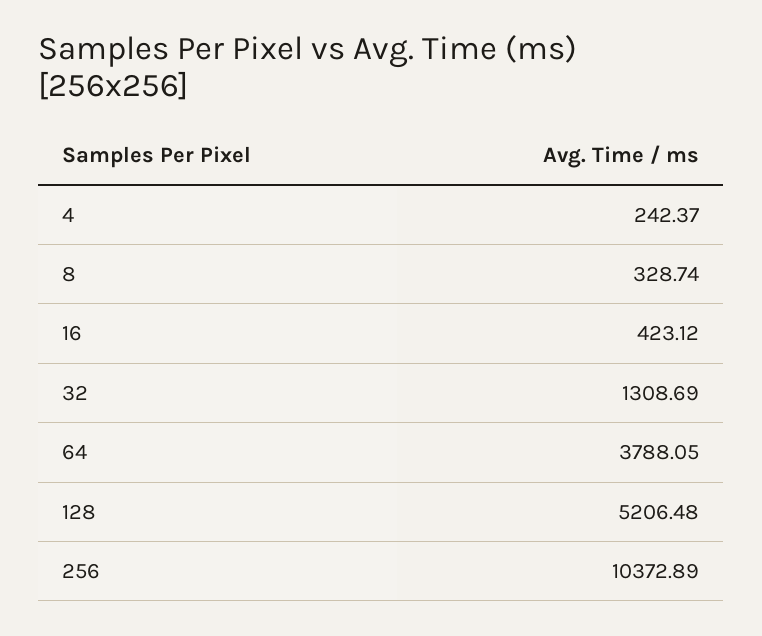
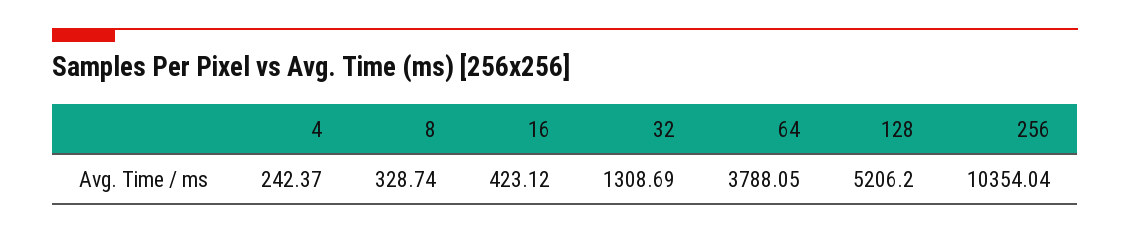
  {
    "4": 242.37,
    "8": 328.74,
    "16": 423.12,
    "32": 1308.69,
    "64": 3788.05,
-   "128": 5206.48,
+   "128": 5206.2,
-   "256": 10372.89
+   "256": 10354.04
  }

